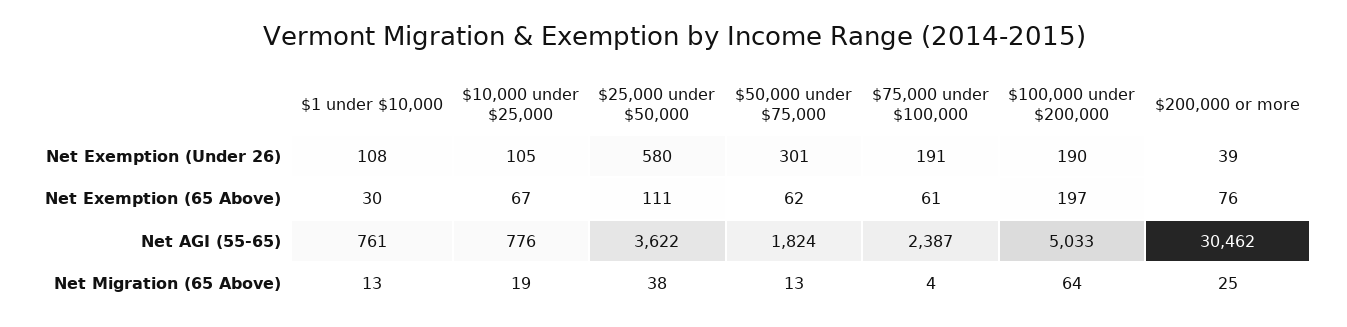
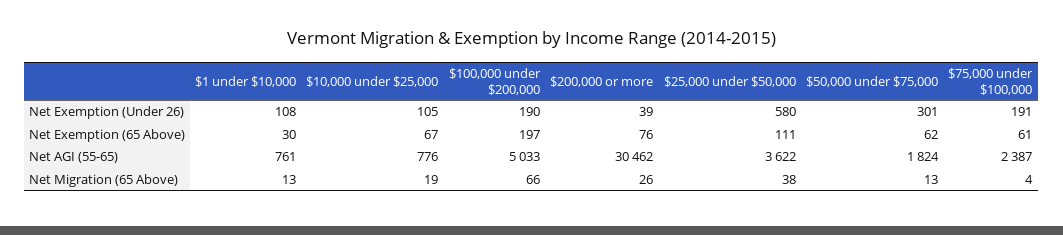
  {
    "$1 under $10,000": {
      "Net Exemption (Under 26)": 108,
      "Net Exemption (65 Above)": 30,
      "Net AGI (55-65)": 761,
      "Net Migration (65 Above)": 13
    },
    "$10,000 under $25,000": {
      "Net Exemption (Under 26)": 105,
      "Net Exemption (65 Above)": 67,
      "Net AGI (55-65)": 776,
      "Net Migration (65 Above)": 19
    },
    "$25,000 under $50,000": {
      "Net Exemption (Under 26)": 580,
      "Net Exemption (65 Above)": 111,
      "Net AGI (55-65)": 3622,
      "Net Migration (65 Above)": 38
    },
    "$50,000 under $75,000": {
      "Net Exemption (Under 26)": 301,
      "Net Exemption (65 Above)": 62,
      "Net AGI (55-65)": 1824,
      "Net Migration (65 Above)": 13
    },
    "$75,000 under $100,000": {
      "Net Exemption (Under 26)": 191,
      "Net Exemption (65 Above)": 61,
      "Net AGI (55-65)": 2387,
      "Net Migration (65 Above)": 4
    },
    "$100,000 under $200,000": {
      "Net Exemption (Under 26)": 190,
      "Net Exemption (65 Above)": 197,
      "Net AGI (55-65)": 5033,
-     "Net Migration (65 Above)": 64
+     "Net Migration (65 Above)": 66
    },
    "$200,000 or more": {
      "Net Exemption (Under 26)": 39,
      "Net Exemption (65 Above)": 76,
      "Net AGI (55-65)": 30462,
-     "Net Migration (65 Above)": 25
+     "Net Migration (65 Above)": 26
    }
  }

